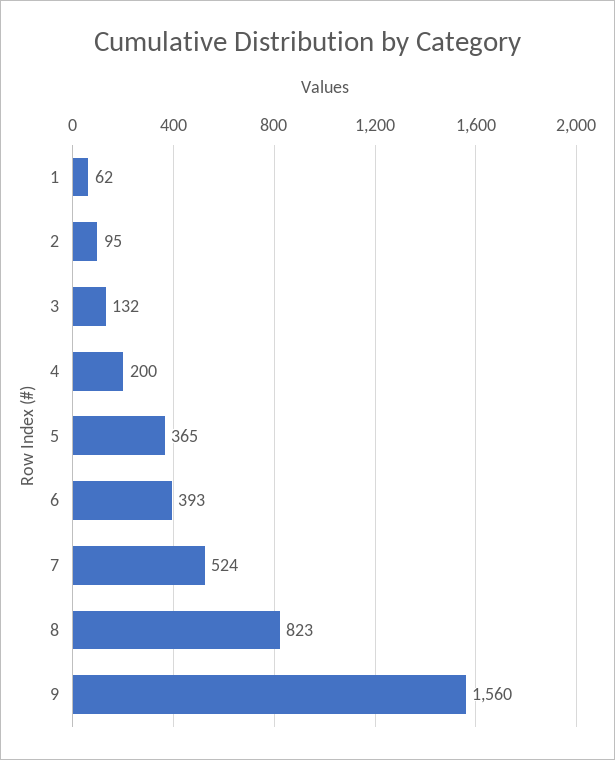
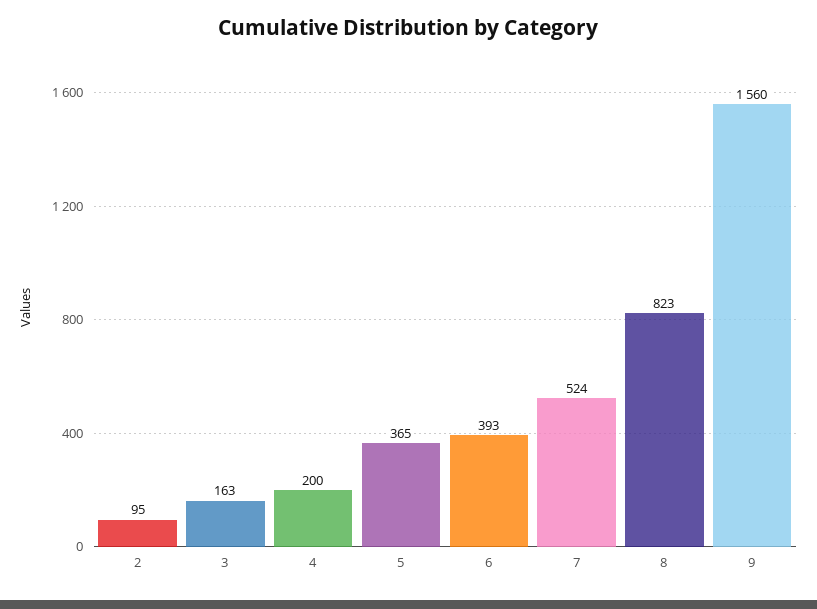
  {
-   "1": 62,
    "2": 95,
-   "3": 132,
+   "3": 163,
    "4": 200,
    "5": 365,
    "6": 393,
    "7": 524,
    "8": 823,
    "9": 1560
  }

